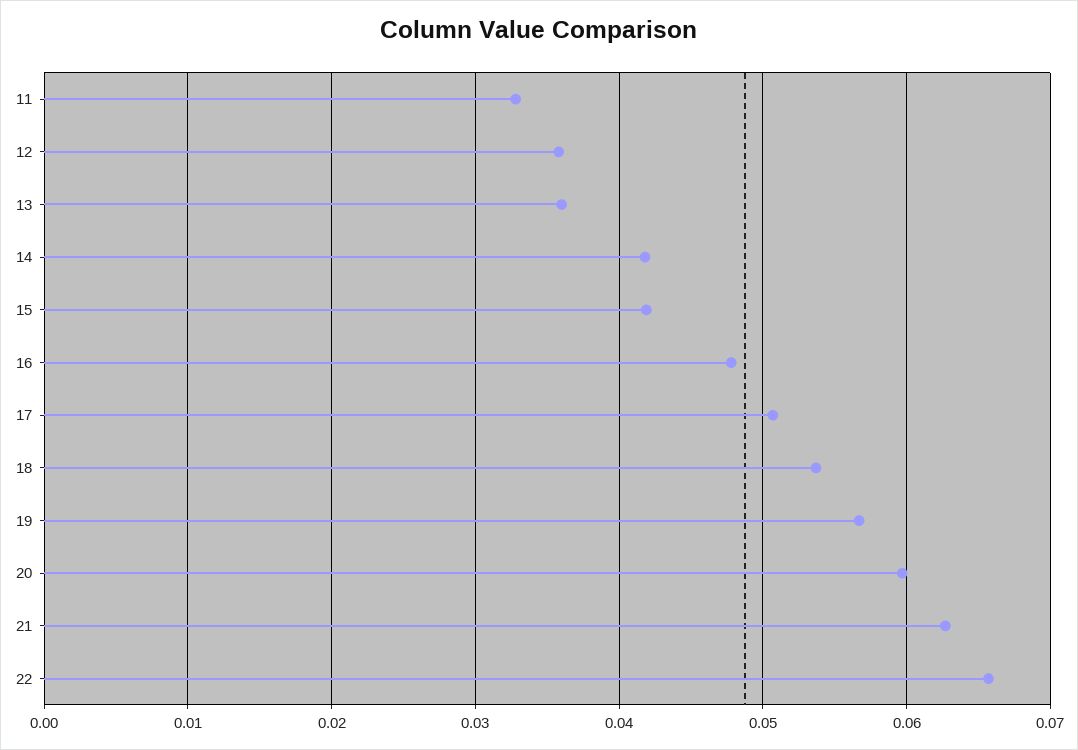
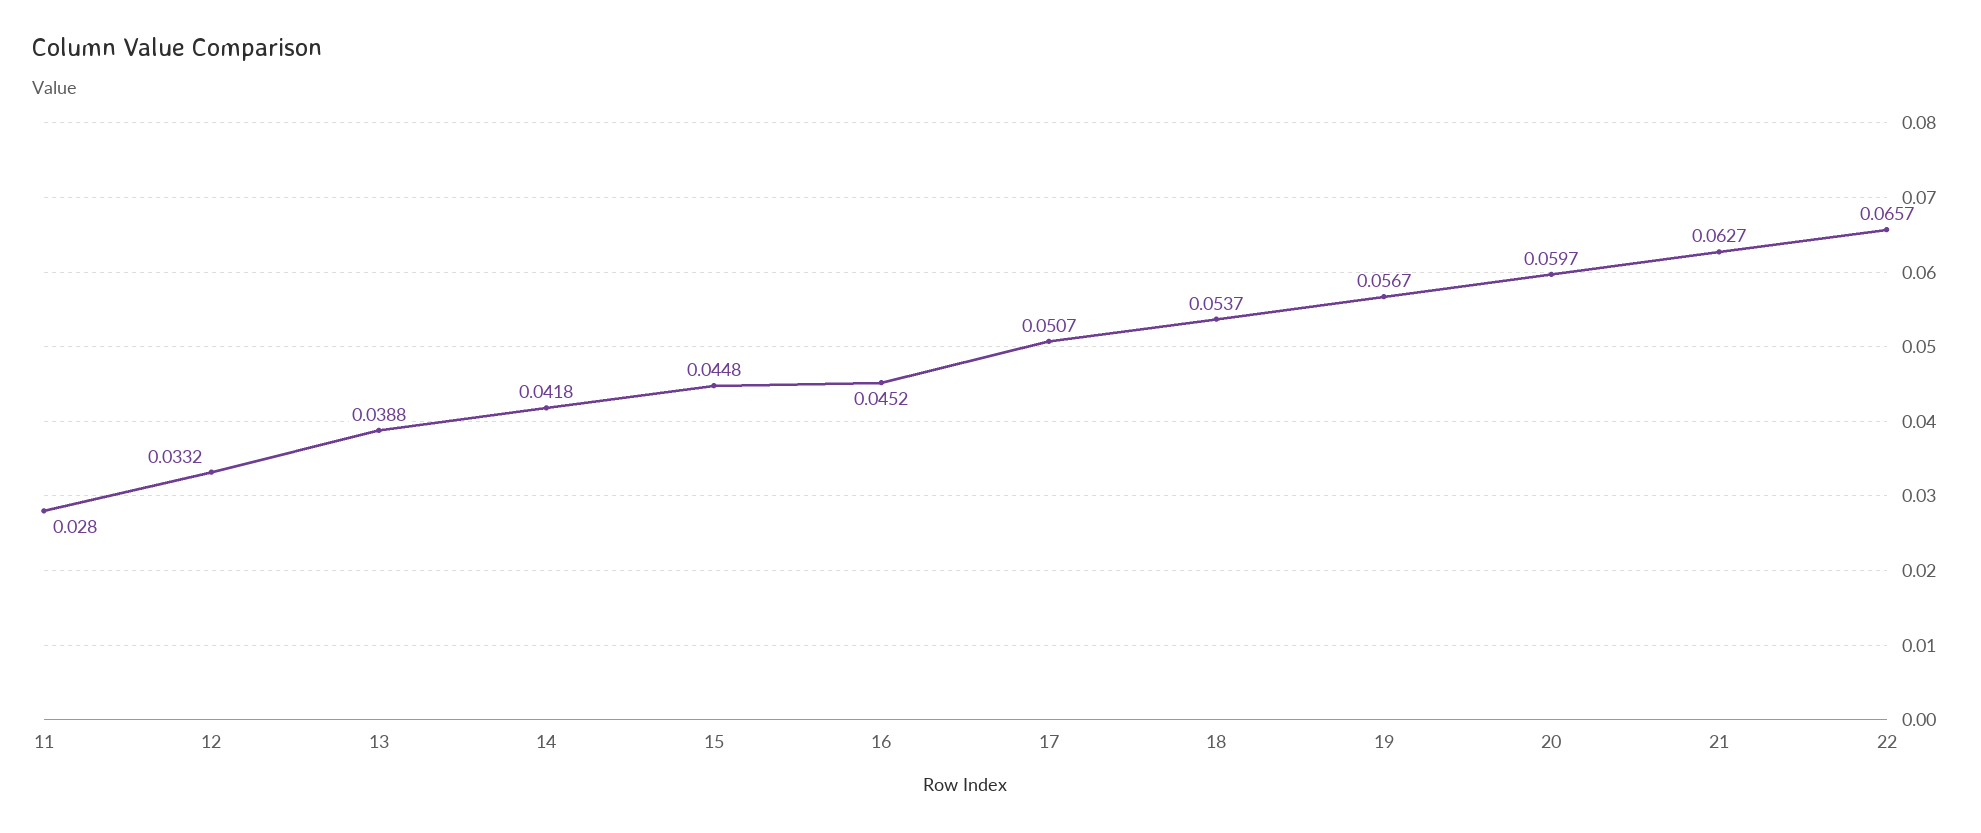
  {
-   "11": 0.033,
+   "11": 0.028,
-   "12": 0.036,
+   "12": 0.0332,
-   "13": 0.036,
+   "13": 0.0388,
    "14": 0.0418,
-   "15": 0.042,
+   "15": 0.0448,
-   "16": 0.048,
+   "16": 0.0452,
    "17": 0.0507,
    "18": 0.0537,
    "19": 0.0567,
    "20": 0.0597,
    "21": 0.0627,
    "22": 0.0657
  }

